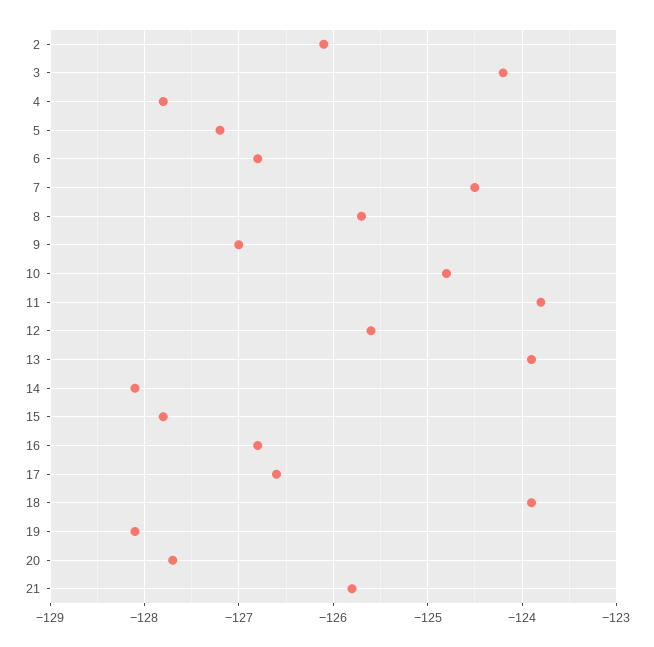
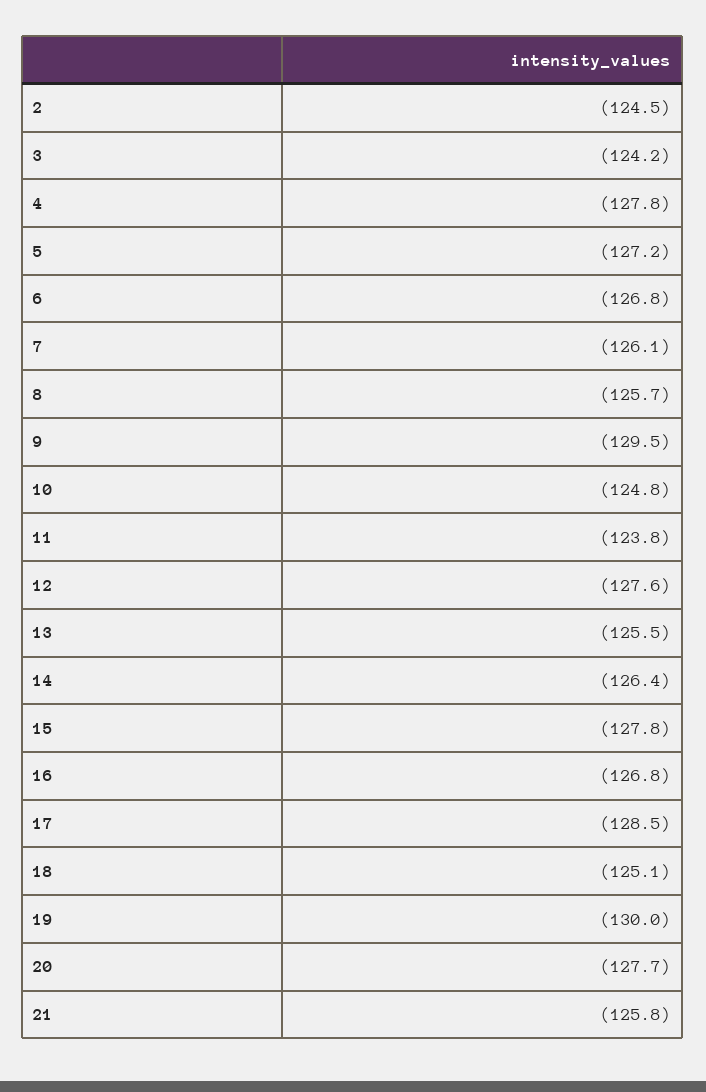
  {
-   "2": -126.1,
+   "2": -124.5,
    "3": -124.2,
    "4": -127.8,
    "5": -127.2,
    "6": -126.8,
-   "7": -124.5,
+   "7": -126.1,
    "8": -125.7,
-   "9": -127,
+   "9": -129.5,
    "10": -124.8,
    "11": -123.8,
-   "12": -125.6,
+   "12": -127.6,
-   "13": -123.9,
+   "13": -125.5,
-   "14": -128.1,
+   "14": -126.4,
    "15": -127.8,
    "16": -126.8,
-   "17": -126.6,
+   "17": -128.5,
-   "18": -123.9,
+   "18": -125.1,
-   "19": -128.1,
+   "19": -130,
    "20": -127.7,
    "21": -125.8
  }

